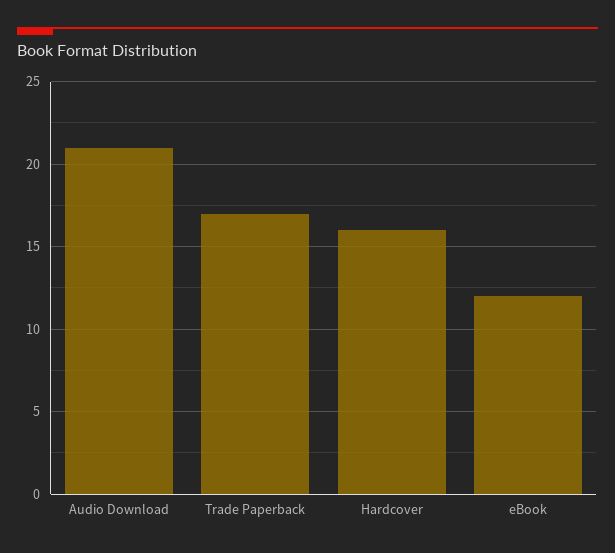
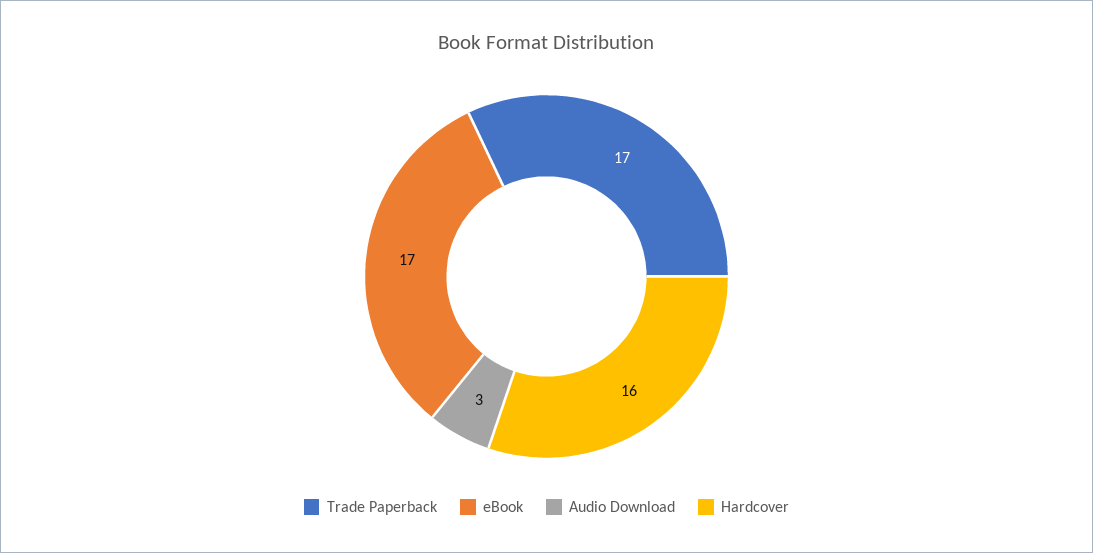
  {
-   "Audio Download": 21,
+   "Audio Download": 3,
    "Trade Paperback": 17,
    "Hardcover": 16,
-   "eBook": 12
+   "eBook": 17
  }

